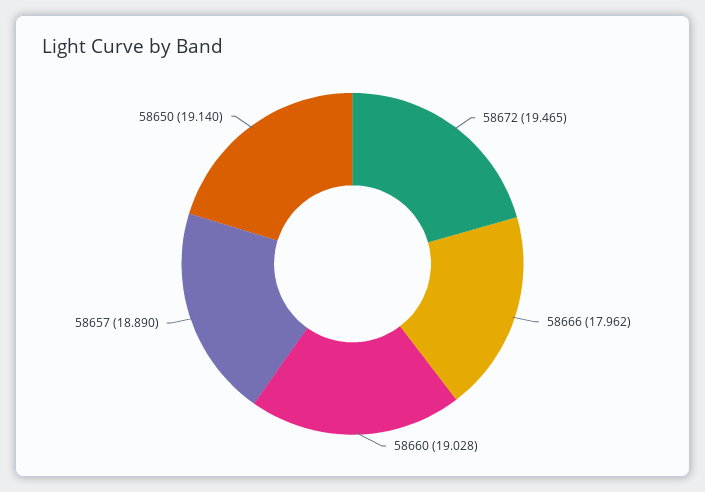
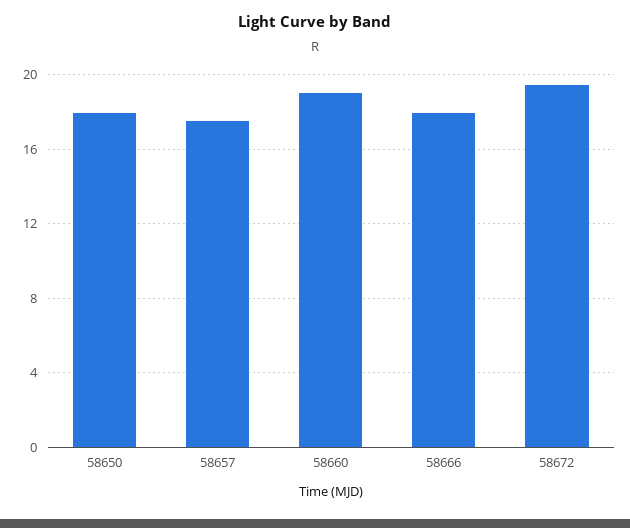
  {
    "58672": 19.465,
    "58666": 17.962,
    "58660": 19.028,
-   "58657": 18.89,
+   "58657": 17.5,
-   "58650": 19.14
+   "58650": 18
  }

